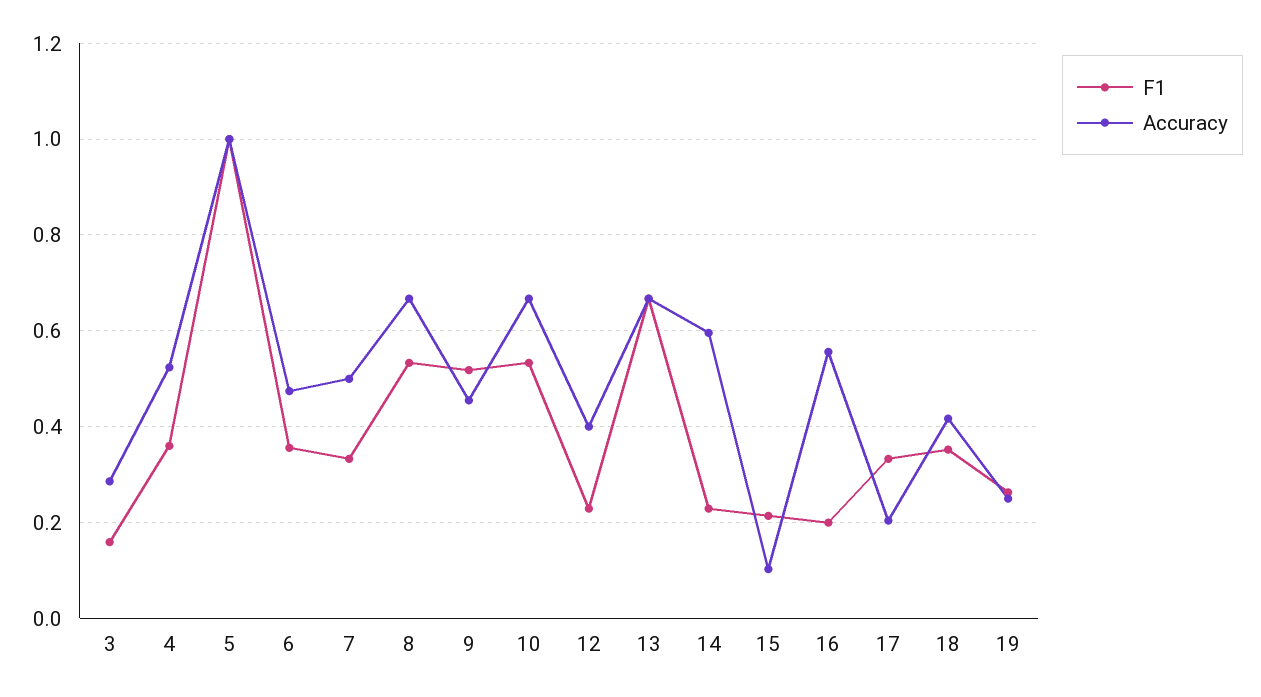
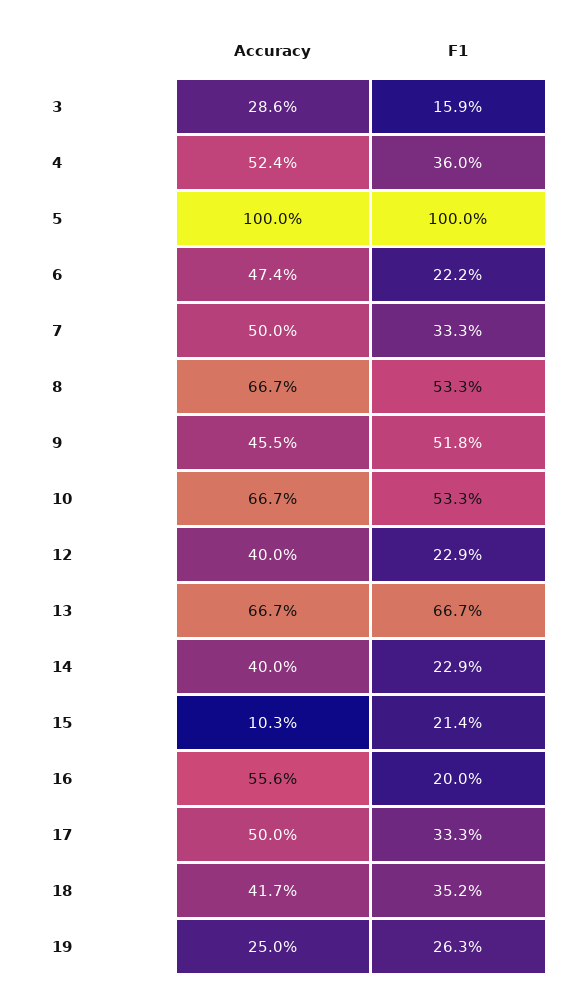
  {
    "F1": {
      "3": 0.159,
      "4": 0.36,
      "5": 1,
-     "6": 0.36,
+     "6": 0.222,
      "7": 0.333,
      "8": 0.533,
      "9": 0.518,
      "10": 0.533,
      "12": 0.229,
      "13": 0.667,
      "14": 0.229,
      "15": 0.214,
      "16": 0.2,
      "17": 0.333,
      "18": 0.352,
      "19": 0.263
    },
    "Accuracy": {
      "3": 0.286,
      "4": 0.524,
      "5": 1,
      "6": 0.474,
      "7": 0.5,
      "8": 0.667,
      "9": 0.455,
      "10": 0.667,
      "12": 0.4,
      "13": 0.667,
-     "14": 0.6,
+     "14": 0.4,
      "15": 0.103,
      "16": 0.556,
-     "17": 0.2,
+     "17": 0.5,
      "18": 0.417,
      "19": 0.25
    }
  }

